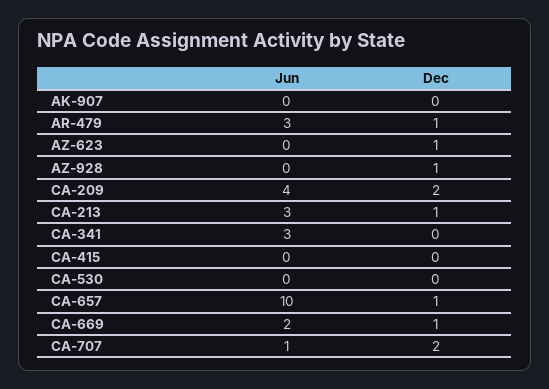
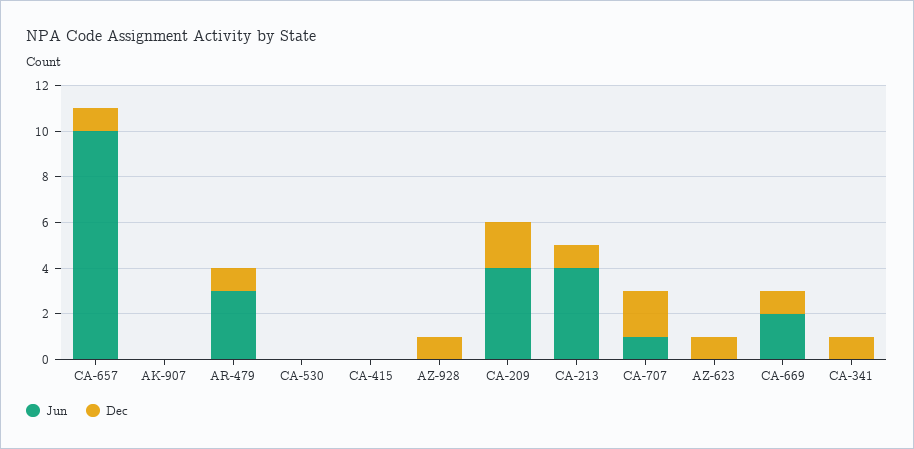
  {
    "Jun": {
      "AK-907": 0,
      "AR-479": 3,
      "AZ-623": 0,
      "AZ-928": 0,
      "CA-209": 4,
-     "CA-213": 3,
+     "CA-213": 4,
-     "CA-341": 3,
+     "CA-341": 0,
      "CA-415": 0,
      "CA-530": 0,
      "CA-657": 10,
      "CA-669": 2,
      "CA-707": 1
    },
    "Dec": {
      "AK-907": 0,
      "AR-479": 1,
      "AZ-623": 1,
      "AZ-928": 1,
      "CA-209": 2,
      "CA-213": 1,
-     "CA-341": 0,
+     "CA-341": 1,
      "CA-415": 0,
      "CA-530": 0,
      "CA-657": 1,
      "CA-669": 1,
      "CA-707": 2
    }
  }

